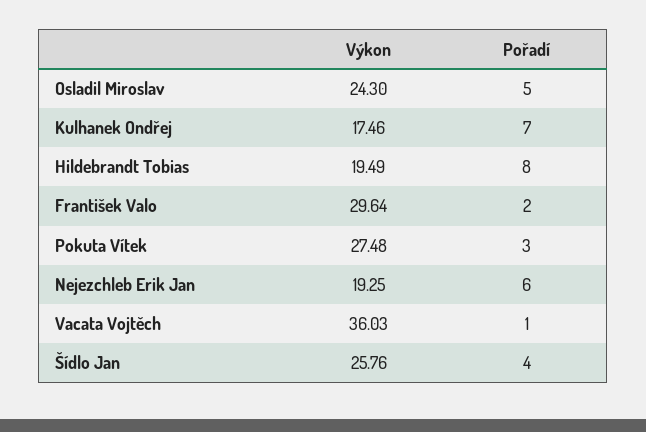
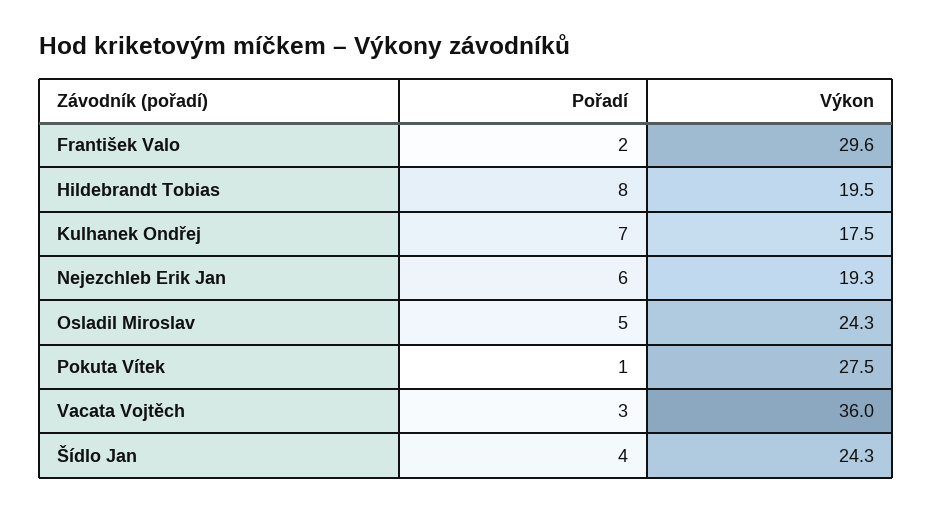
  {
    "Výkon": {
      "Osladil Miroslav": 24.3,
      "Kulhanek Ondřej": 17.46,
      "Hildebrandt Tobias": 19.49,
      "František Valo": 29.64,
      "Pokuta Vítek": 27.48,
      "Nejezchleb Erik Jan": 19.25,
      "Vacata Vojtěch": 36.03,
-     "Šídlo Jan": 25.76
+     "Šídlo Jan": 24.3
    },
    "Pořadí": {
      "Osladil Miroslav": 5,
      "Kulhanek Ondřej": 7,
      "Hildebrandt Tobias": 8,
      "František Valo": 2,
-     "Pokuta Vítek": 3,
+     "Pokuta Vítek": 1,
      "Nejezchleb Erik Jan": 6,
-     "Vacata Vojtěch": 1,
+     "Vacata Vojtěch": 3,
      "Šídlo Jan": 4
    }
  }

